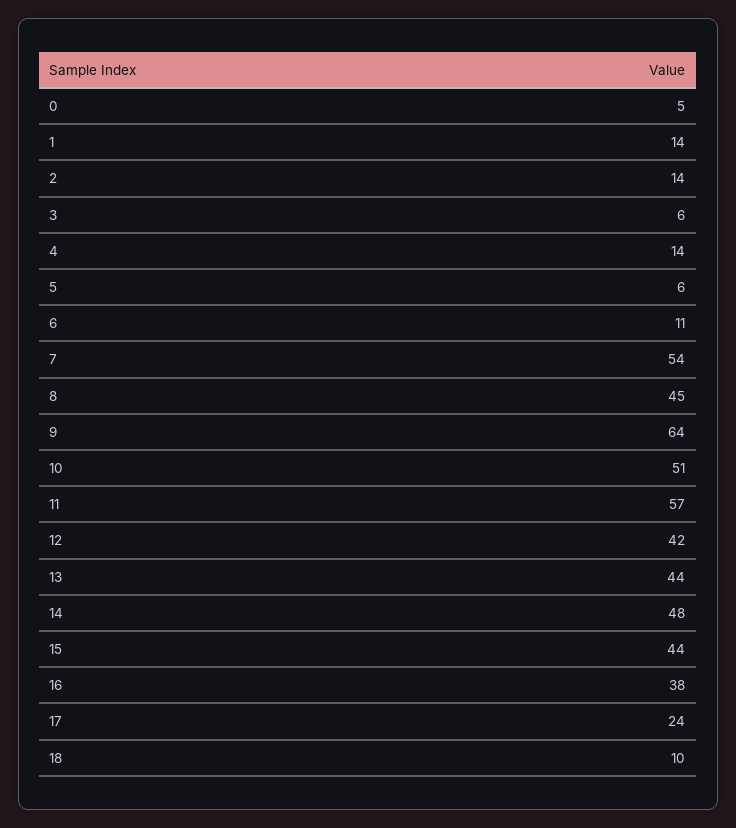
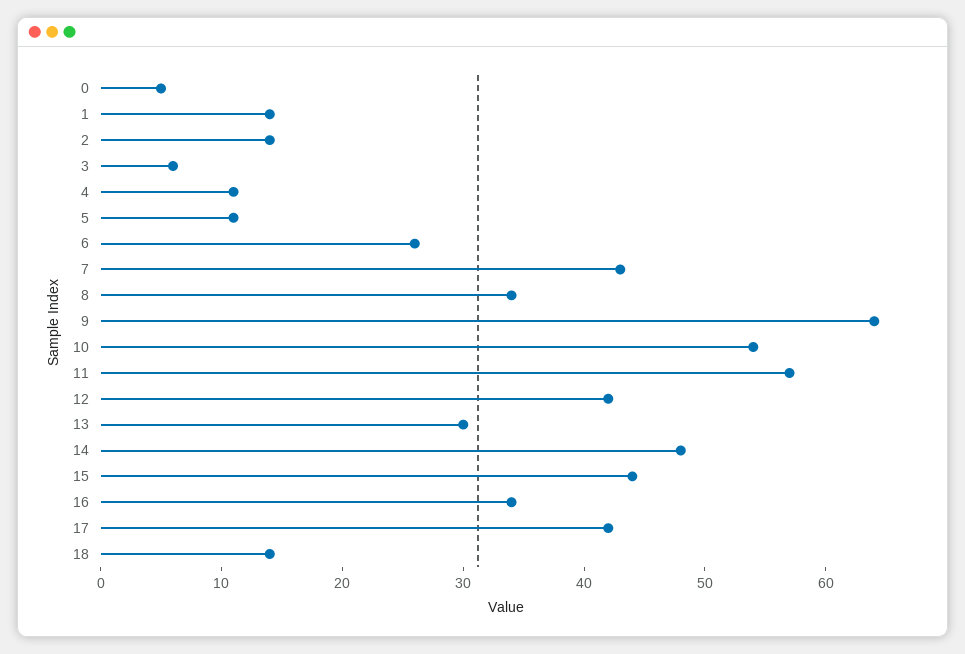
  {
    "0": 5,
    "1": 14,
    "2": 14,
    "3": 6,
-   "4": 14,
+   "4": 11,
-   "5": 6,
+   "5": 11,
-   "6": 11,
+   "6": 26,
-   "7": 54,
+   "7": 43,
-   "8": 45,
+   "8": 34,
    "9": 64,
-   "10": 51,
+   "10": 54,
    "11": 57,
    "12": 42,
-   "13": 44,
+   "13": 30,
    "14": 48,
    "15": 44,
-   "16": 38,
+   "16": 34,
-   "17": 24,
+   "17": 42,
-   "18": 10
+   "18": 14
  }

